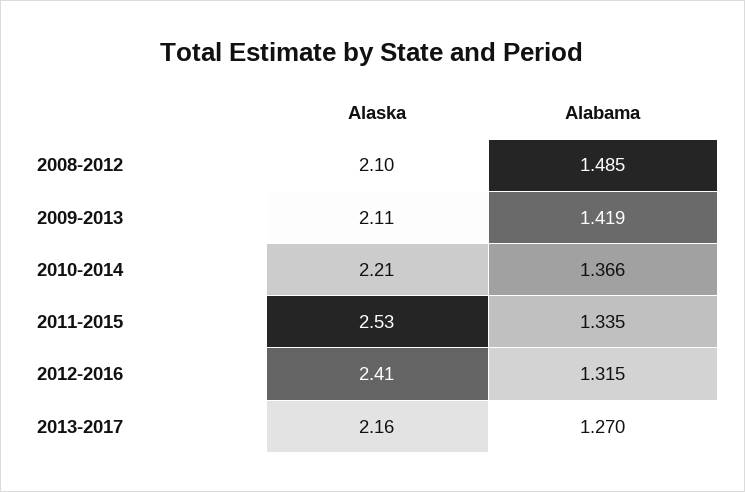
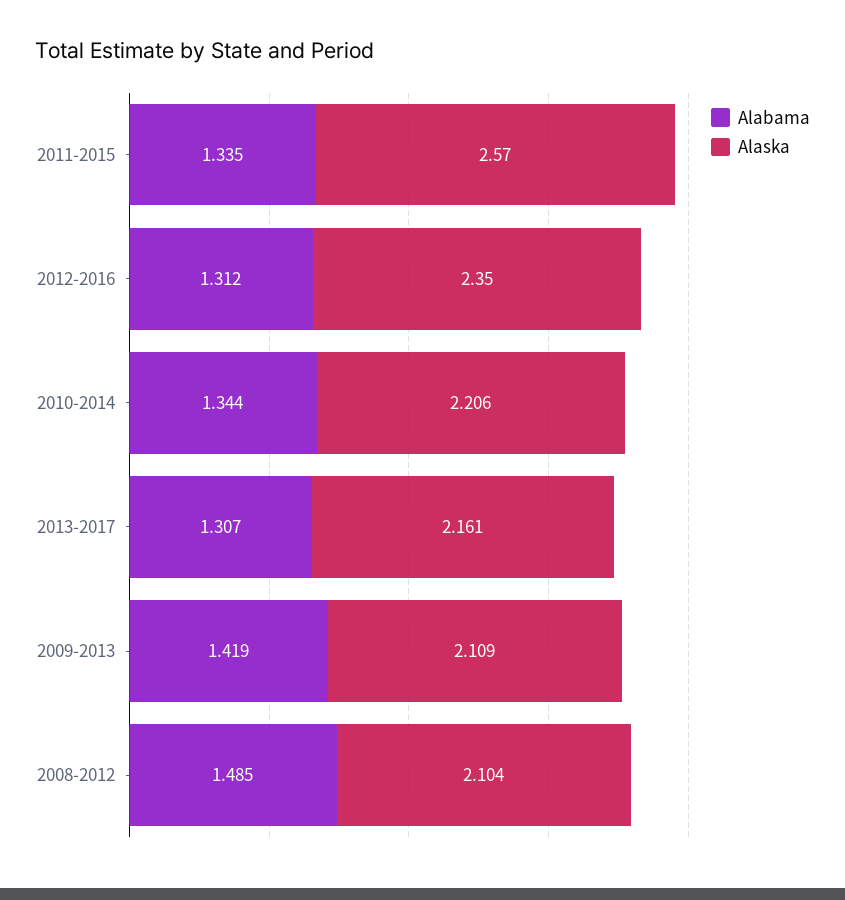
  {
    "Alaska": {
      "2008-2012": 2.104,
      "2009-2013": 2.109,
      "2010-2014": 2.206,
-     "2011-2015": 2.53,
+     "2011-2015": 2.57,
-     "2012-2016": 2.41,
+     "2012-2016": 2.35,
      "2013-2017": 2.161
    },
    "Alabama": {
      "2008-2012": 1.485,
      "2009-2013": 1.419,
-     "2010-2014": 1.366,
+     "2010-2014": 1.344,
      "2011-2015": 1.335,
-     "2012-2016": 1.315,
+     "2012-2016": 1.312,
-     "2013-2017": 1.27
+     "2013-2017": 1.307
    }
  }

